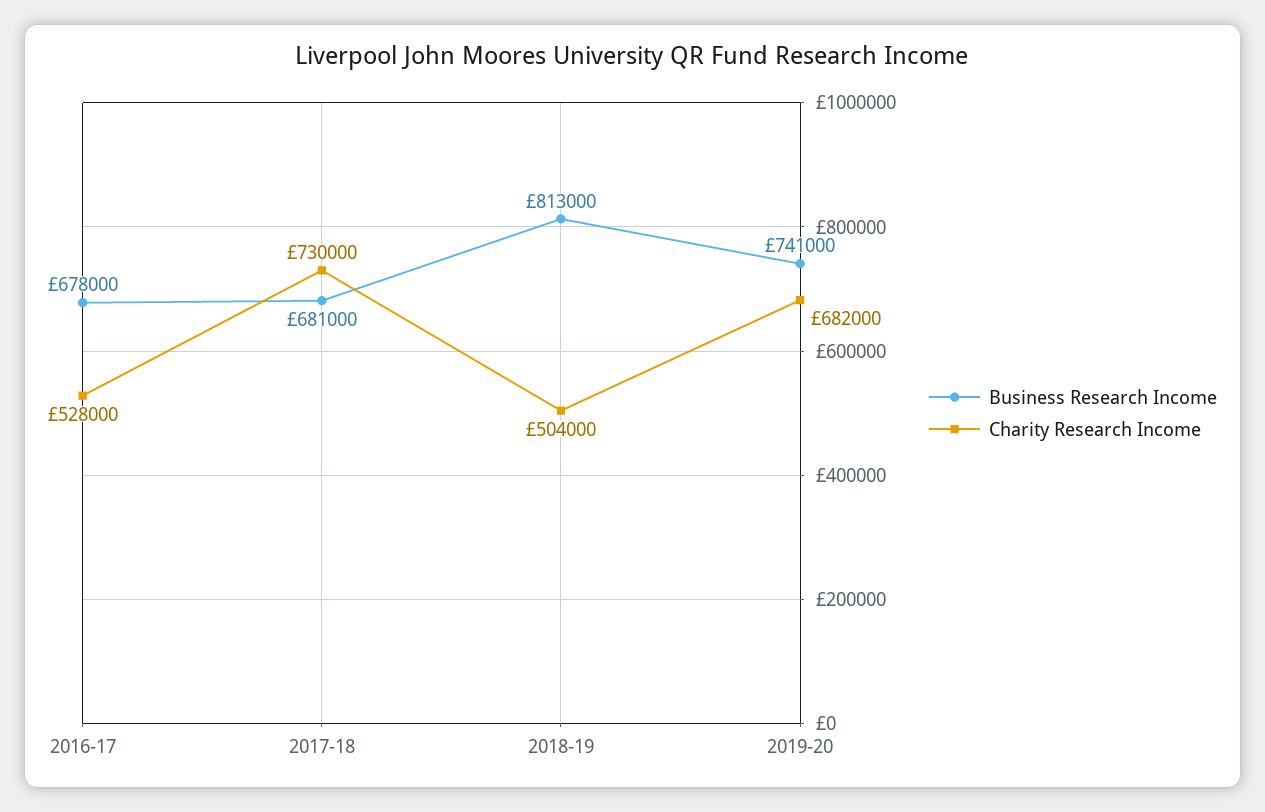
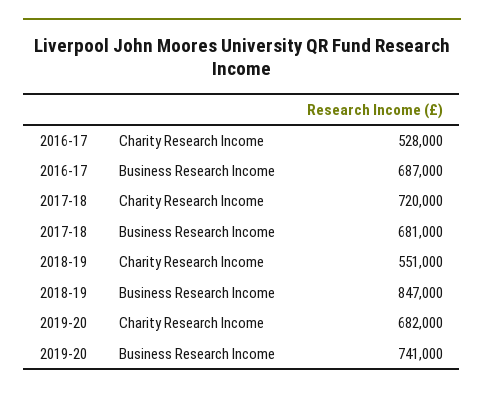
  {
    "Business Research Income": {
-     "2016-17": 678000,
+     "2016-17": 687000,
      "2017-18": 681000,
-     "2018-19": 813000,
+     "2018-19": 847000,
      "2019-20": 741000
    },
    "Charity Research Income": {
      "2016-17": 528000,
-     "2017-18": 730000,
+     "2017-18": 720000,
-     "2018-19": 504000,
+     "2018-19": 551000,
      "2019-20": 682000
    }
  }

